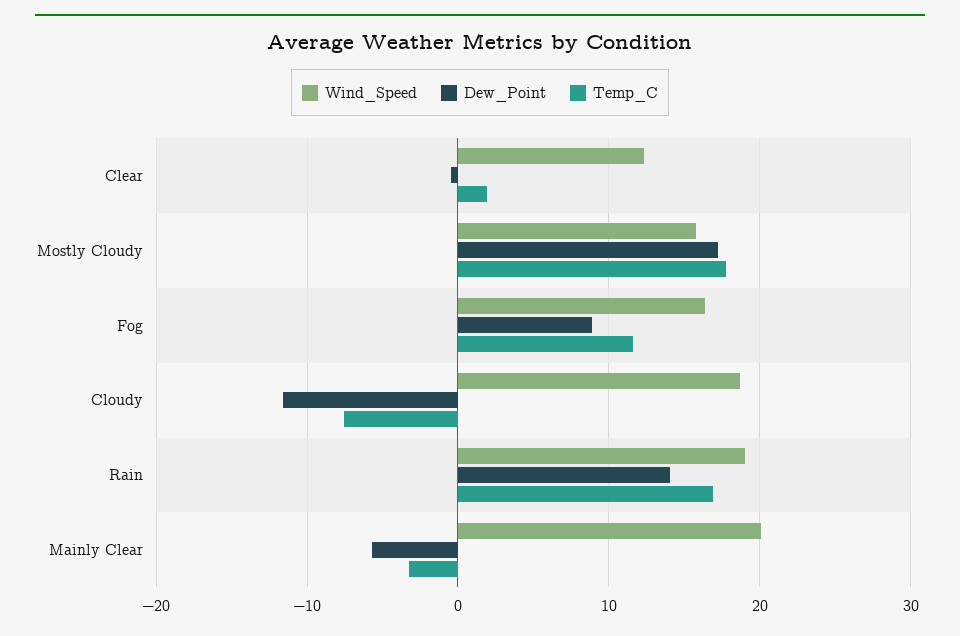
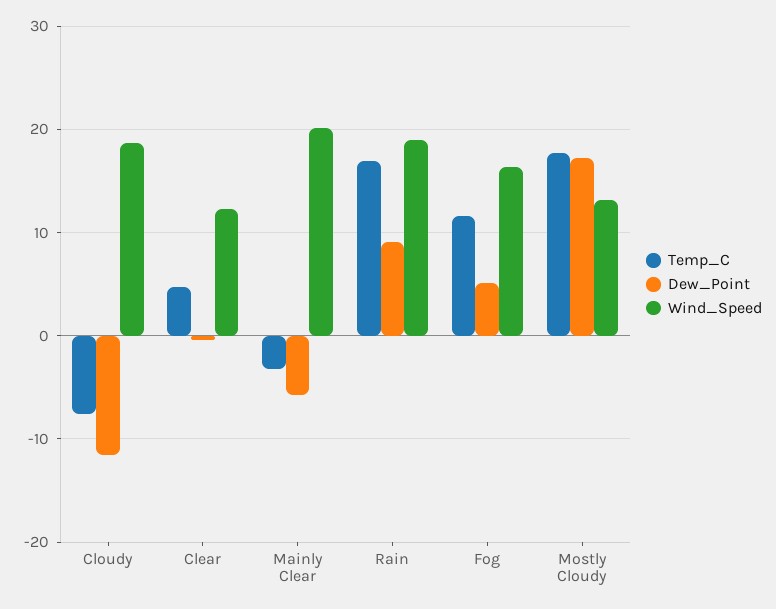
  {
    "Wind_Speed": {
      "Clear": 12,
-     "Mostly Cloudy": 16,
+     "Mostly Cloudy": 13,
      "Fog": 16,
      "Cloudy": 19,
      "Rain": 19,
      "Mainly Clear": 20
    },
    "Dew_Point": {
      "Clear": 0,
      "Mostly Cloudy": 17,
-     "Fog": 9,
+     "Fog": 5,
      "Cloudy": -12,
-     "Rain": 14,
+     "Rain": 9,
      "Mainly Clear": -6
    },
    "Temp_C": {
-     "Clear": 2,
+     "Clear": 5,
      "Mostly Cloudy": 18,
      "Fog": 12,
      "Cloudy": -8,
      "Rain": 17,
      "Mainly Clear": -3
    }
  }

